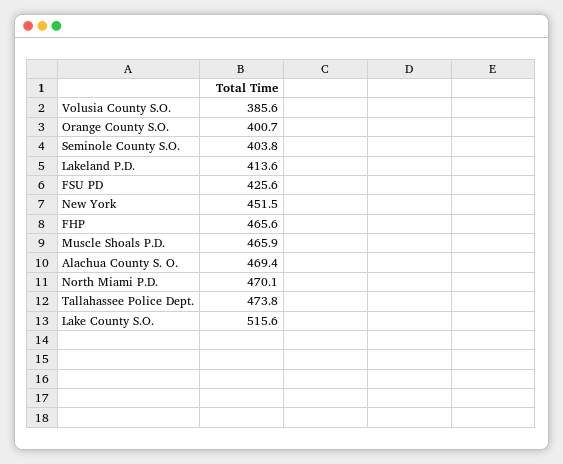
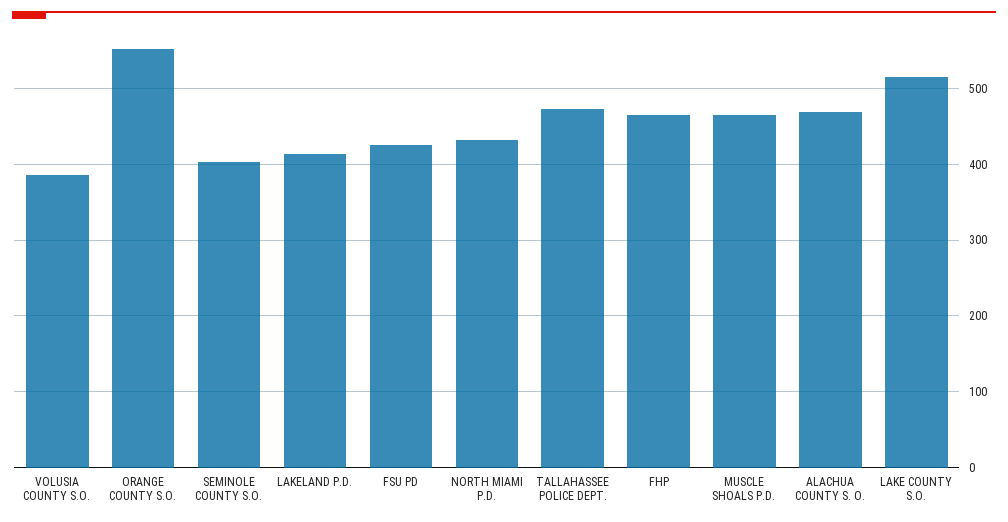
  {
    "Volusia County S.O.": 385.6,
-   "Orange County S.O.": 400.7,
+   "Orange County S.O.": 550,
    "Seminole County S.O.": 403.8,
    "Lakeland P.D.": 413.6,
    "FSU PD": 425.6,
-   "New York": 451.5,
    "FHP": 465.6,
    "Muscle Shoals P.D.": 465.9,
    "Alachua County S. O.": 469.4,
-   "North Miami P.D.": 470.1,
+   "North Miami P.D.": 430,
    "Tallahassee Police Dept.": 473.8,
    "Lake County S.O.": 515.6
  }

